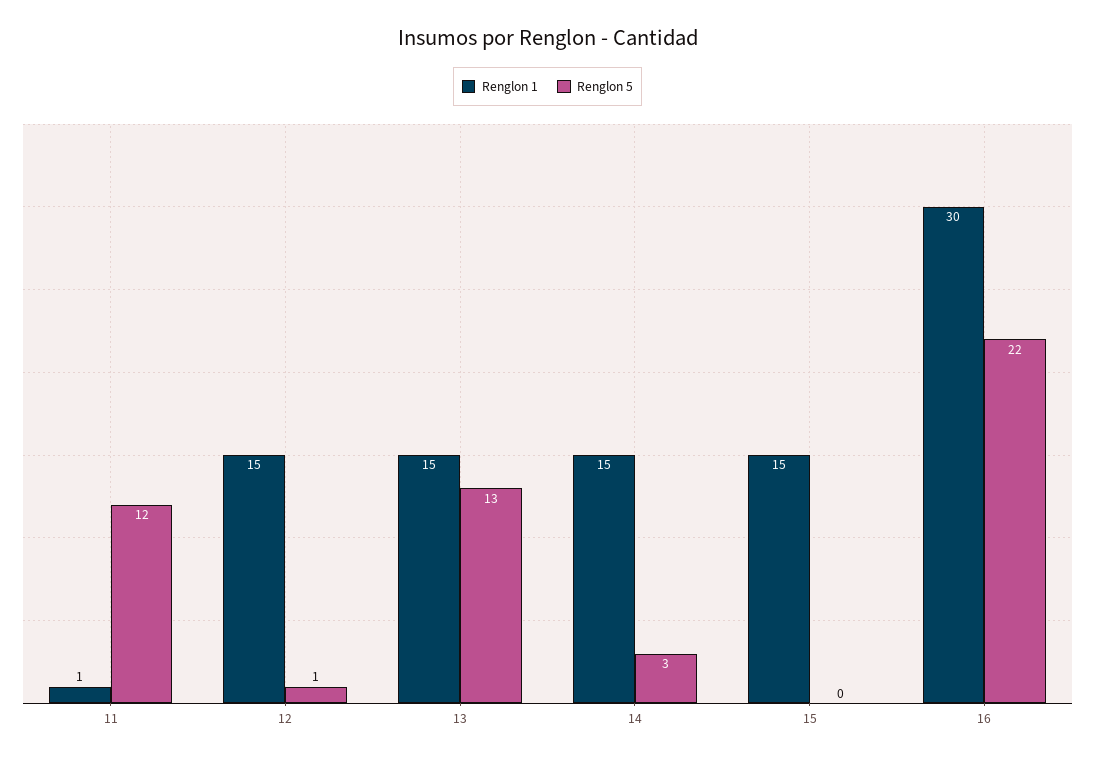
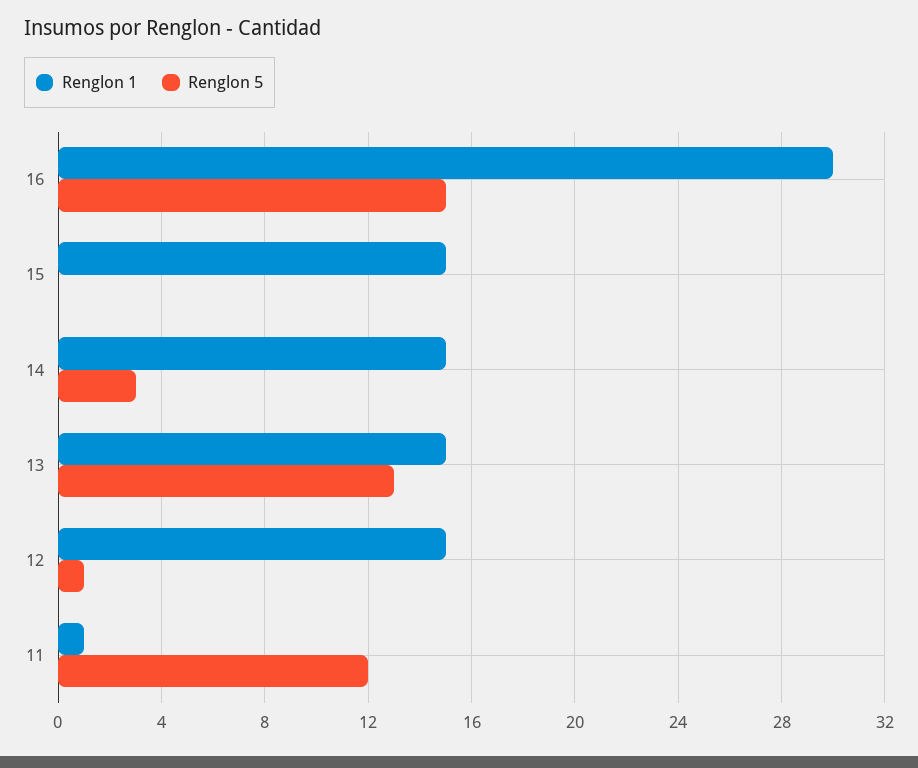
  {
    "Renglon 1": {
      "11": 1,
      "12": 15,
      "13": 15,
      "14": 15,
      "15": 15,
      "16": 30
    },
    "Renglon 5": {
      "11": 12,
      "12": 1,
      "13": 13,
      "14": 3,
      "15": 0,
-     "16": 22
+     "16": 15
    }
  }

